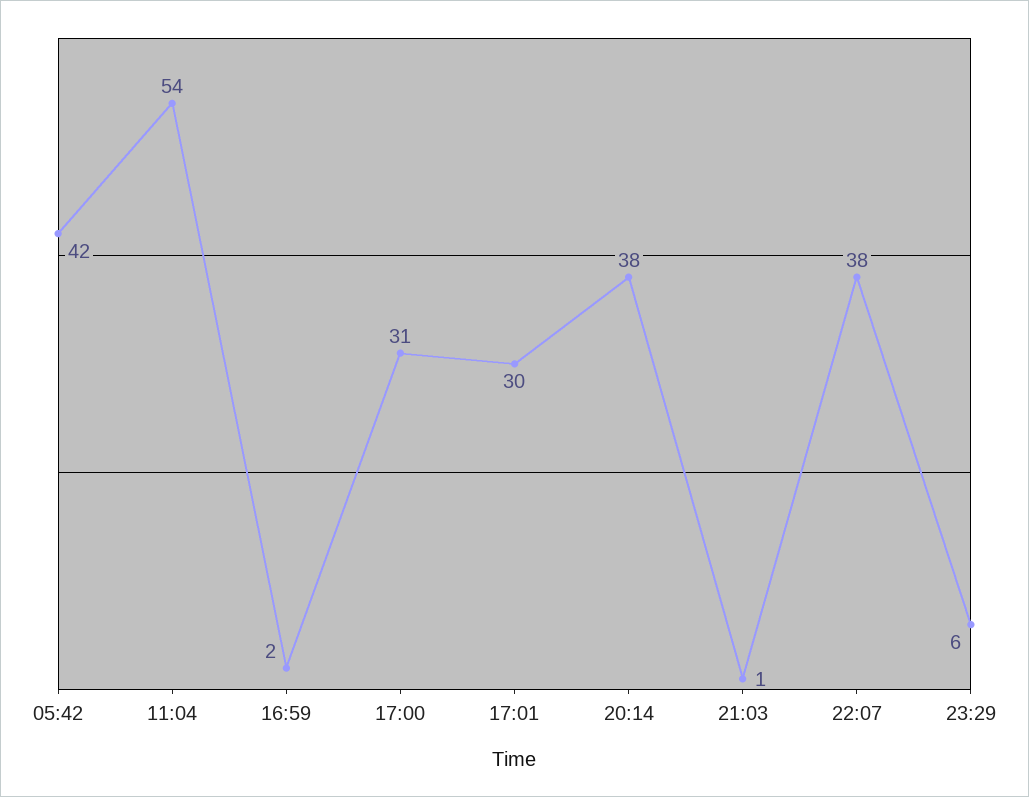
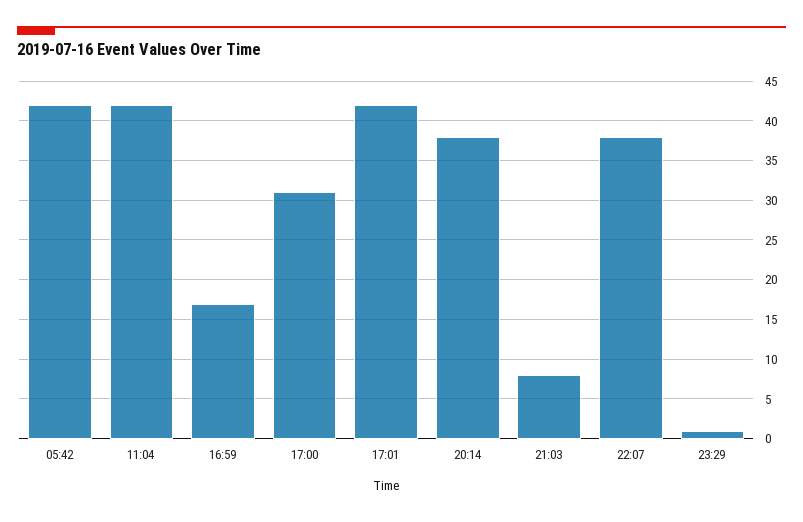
  {
    "05:42": 42,
-   "11:04": 54,
+   "11:04": 42,
-   "16:59": 2,
+   "16:59": 17,
    "17:00": 31,
-   "17:01": 30,
+   "17:01": 42,
    "20:14": 38,
-   "21:03": 1,
+   "21:03": 8,
    "22:07": 38,
-   "23:29": 6
+   "23:29": 1
  }

